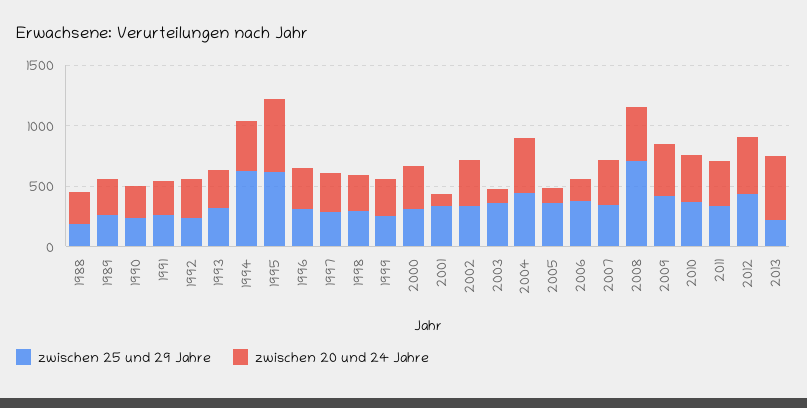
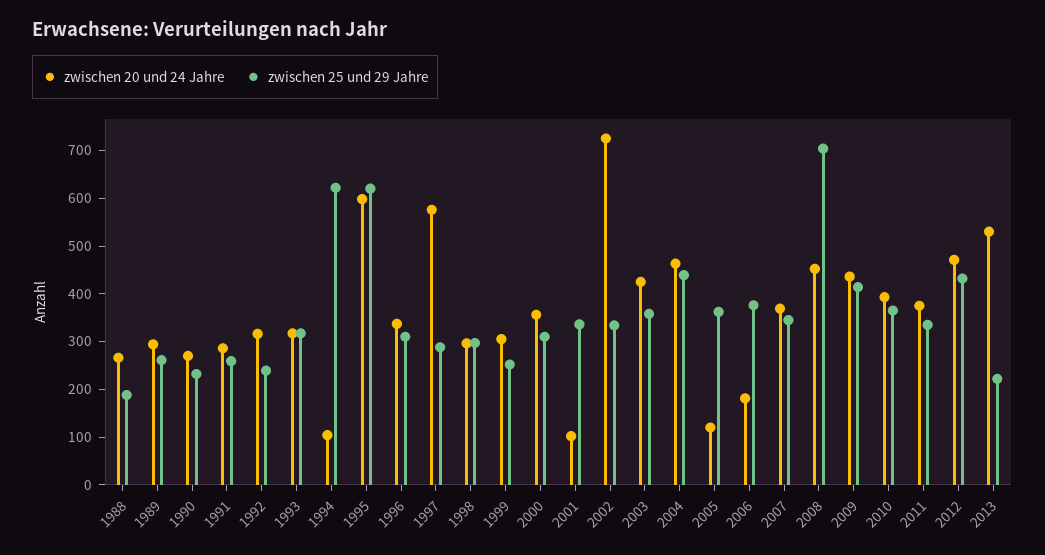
  {
    "zwischen 25 und 29 Jahre": {
      "1988": 180,
      "1989": 260,
      "1990": 240,
      "1991": 260,
      "1992": 240,
      "1993": 320,
      "1994": 620,
      "1995": 620,
      "1996": 320,
      "1997": 280,
      "1998": 300,
      "1999": 260,
      "2000": 320,
      "2001": 340,
      "2002": 340,
      "2003": 360,
      "2004": 440,
      "2005": 360,
      "2006": 380,
      "2007": 340,
      "2008": 700,
      "2009": 420,
      "2010": 360,
      "2011": 340,
      "2012": 440,
      "2013": 220
    },
    "zwischen 20 und 24 Jahre": {
      "1988": 260,
      "1989": 300,
      "1990": 280,
      "1991": 280,
      "1992": 320,
      "1993": 320,
-     "1994": 400,
+     "1994": 100,
      "1995": 600,
      "1996": 340,
-     "1997": 300,
+     "1997": 580,
      "1998": 300,
      "1999": 300,
      "2000": 360,
      "2001": 100,
-     "2002": 400,
+     "2002": 720,
-     "2003": 100,
+     "2003": 420,
      "2004": 460,
      "2005": 120,
      "2006": 180,
      "2007": 360,
      "2008": 460,
      "2009": 440,
      "2010": 400,
      "2011": 380,
      "2012": 480,
      "2013": 540
    }
  }

